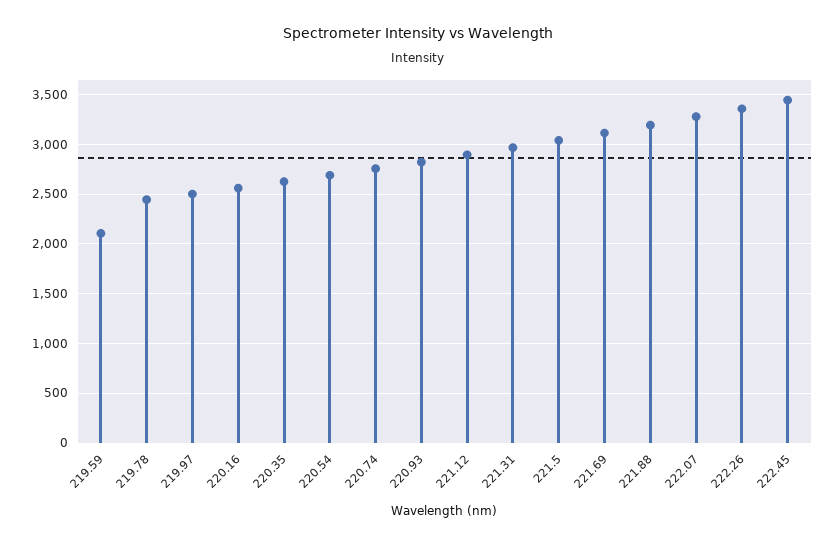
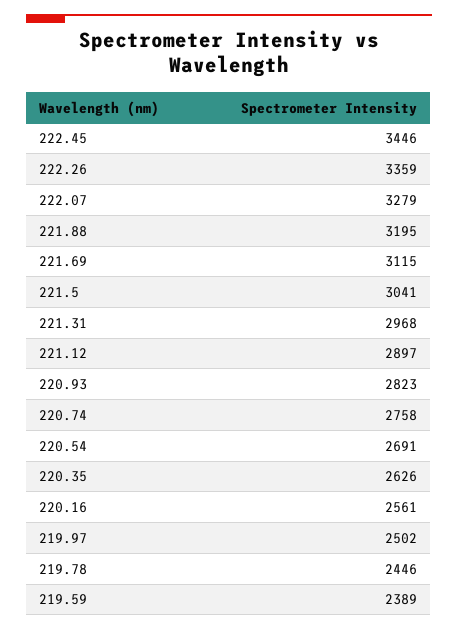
  {
-   "219.59": 2100,
+   "219.59": 2389,
    "219.78": 2446,
    "219.97": 2502,
    "220.16": 2561,
    "220.35": 2626,
    "220.54": 2691,
    "220.74": 2758,
    "220.93": 2823,
    "221.12": 2897,
    "221.31": 2968,
    "221.5": 3041,
    "221.69": 3115,
    "221.88": 3195,
    "222.07": 3279,
    "222.26": 3359,
    "222.45": 3446
  }

